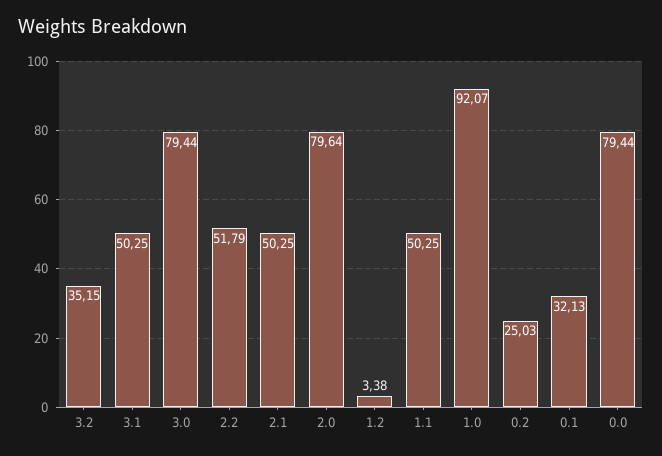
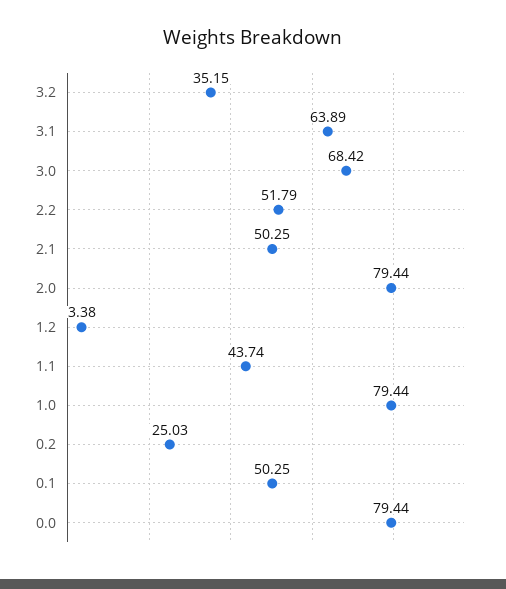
  {
    "3.2": 35.15,
-   "3.1": 50.25,
+   "3.1": 63.89,
-   "3.0": 79.44,
+   "3.0": 68.42,
    "2.2": 51.79,
    "2.1": 50.25,
-   "2.0": 79.64,
+   "2.0": 79.44,
    "1.2": 3.38,
-   "1.1": 50.25,
+   "1.1": 43.74,
-   "1.0": 92.07,
+   "1.0": 79.44,
    "0.2": 25.03,
-   "0.1": 32.13,
+   "0.1": 50.25,
    "0.0": 79.44
  }

